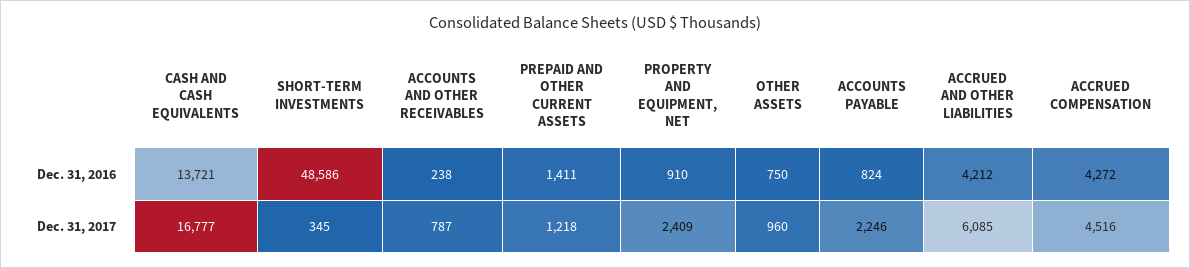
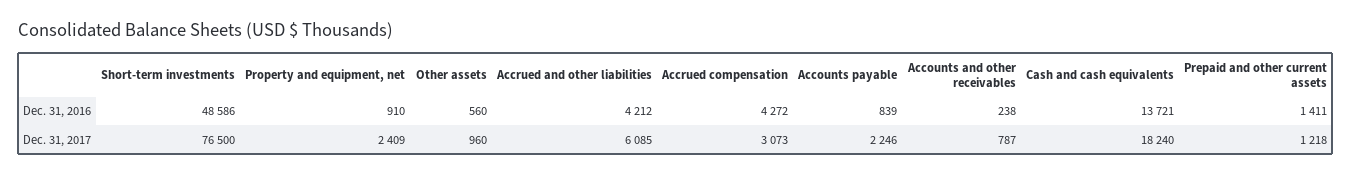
  {
    "CASH AND CASH EQUIVALENTS": {
      "Dec. 31, 2016": 13721,
-     "Dec. 31, 2017": 16777
+     "Dec. 31, 2017": 18240
    },
    "SHORT-TERM INVESTMENTS": {
      "Dec. 31, 2016": 48586,
-     "Dec. 31, 2017": 345
+     "Dec. 31, 2017": 76500
    },
    "ACCOUNTS AND OTHER RECEIVABLES": {
      "Dec. 31, 2016": 238,
      "Dec. 31, 2017": 787
    },
    "PREPAID AND OTHER CURRENT ASSETS": {
      "Dec. 31, 2016": 1411,
      "Dec. 31, 2017": 1218
    },
    "PROPERTY AND EQUIPMENT, NET": {
      "Dec. 31, 2016": 910,
      "Dec. 31, 2017": 2409
    },
    "OTHER ASSETS": {
-     "Dec. 31, 2016": 750,
+     "Dec. 31, 2016": 560,
      "Dec. 31, 2017": 960
    },
    "ACCOUNTS PAYABLE": {
-     "Dec. 31, 2016": 824,
+     "Dec. 31, 2016": 839,
      "Dec. 31, 2017": 2246
    },
    "ACCRUED AND OTHER LIABILITIES": {
      "Dec. 31, 2016": 4212,
      "Dec. 31, 2017": 6085
    },
    "ACCRUED COMPENSATION": {
      "Dec. 31, 2016": 4272,
-     "Dec. 31, 2017": 4516
+     "Dec. 31, 2017": 3073
    }
  }

